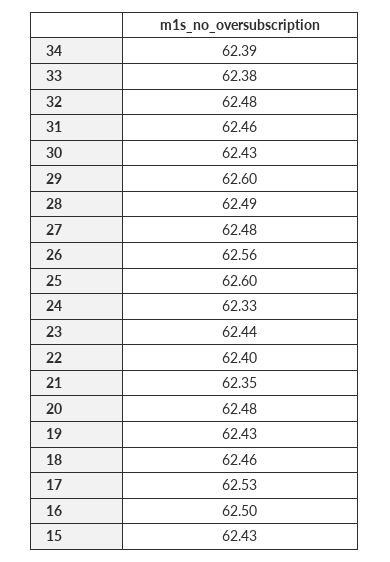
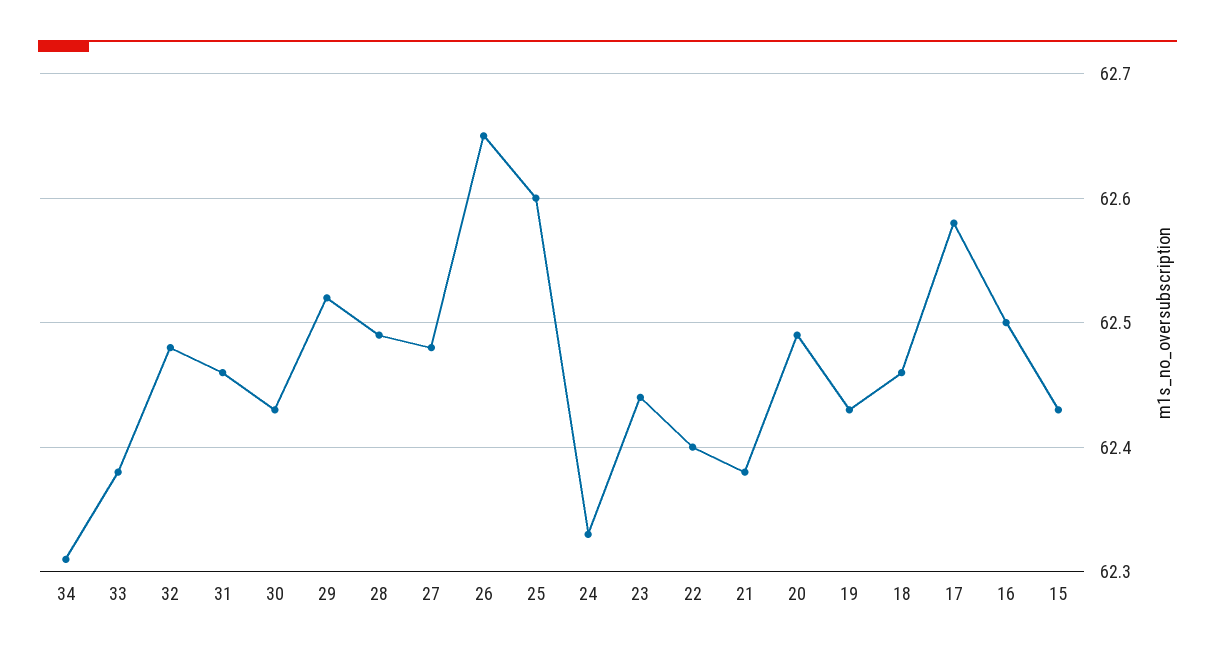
  {
-   "34": 62.39,
+   "34": 62.31,
    "33": 62.38,
    "32": 62.48,
    "31": 62.46,
    "30": 62.43,
-   "29": 62.6,
+   "29": 62.52,
    "28": 62.49,
    "27": 62.48,
-   "26": 62.56,
+   "26": 62.65,
    "25": 62.6,
    "24": 62.33,
    "23": 62.44,
    "22": 62.4,
-   "21": 62.35,
+   "21": 62.38,
-   "20": 62.48,
+   "20": 62.49,
    "19": 62.43,
    "18": 62.46,
-   "17": 62.53,
+   "17": 62.58,
    "16": 62.5,
    "15": 62.43
  }

